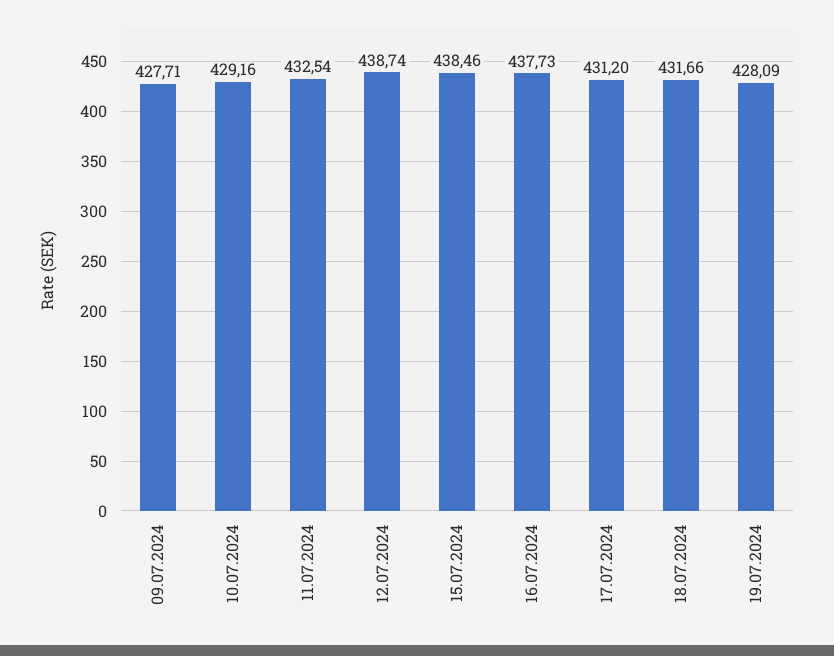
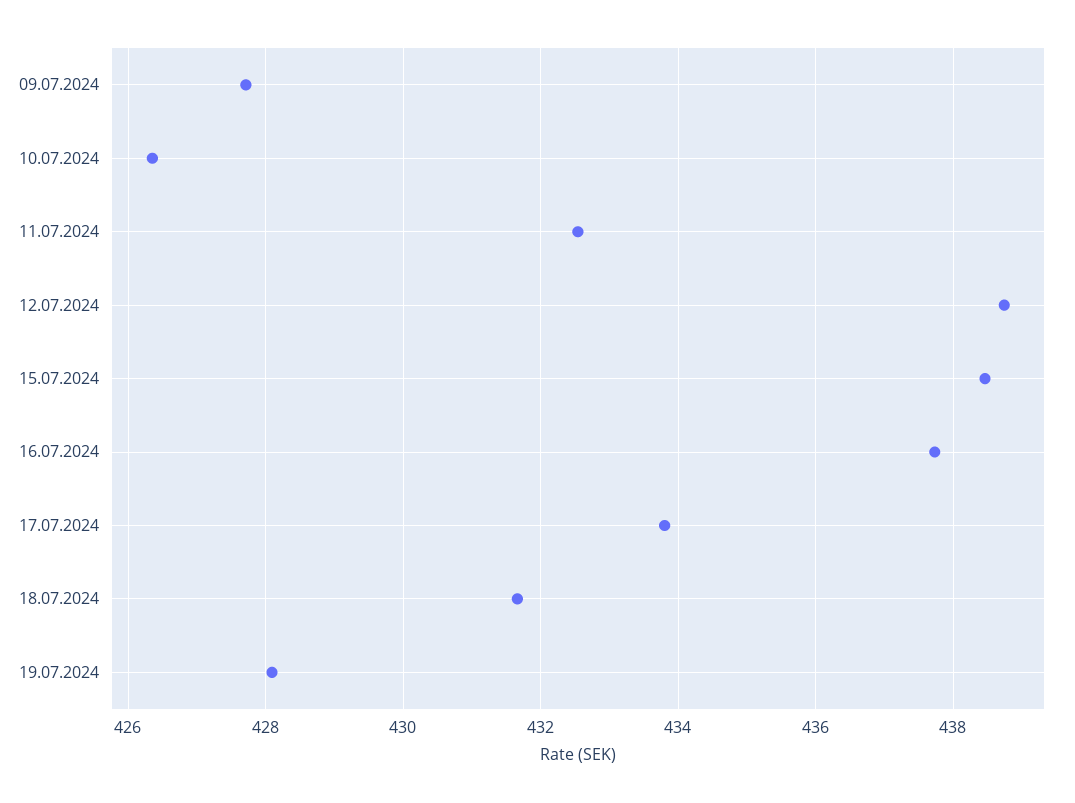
  {
    "09.07.2024": 427.71,
-   "10.07.2024": 429.16,
+   "10.07.2024": 426.4,
    "11.07.2024": 432.54,
    "12.07.2024": 438.74,
    "15.07.2024": 438.46,
    "16.07.2024": 437.73,
-   "17.07.2024": 431.2,
+   "17.07.2024": 433.8,
    "18.07.2024": 431.66,
    "19.07.2024": 428.09
  }

